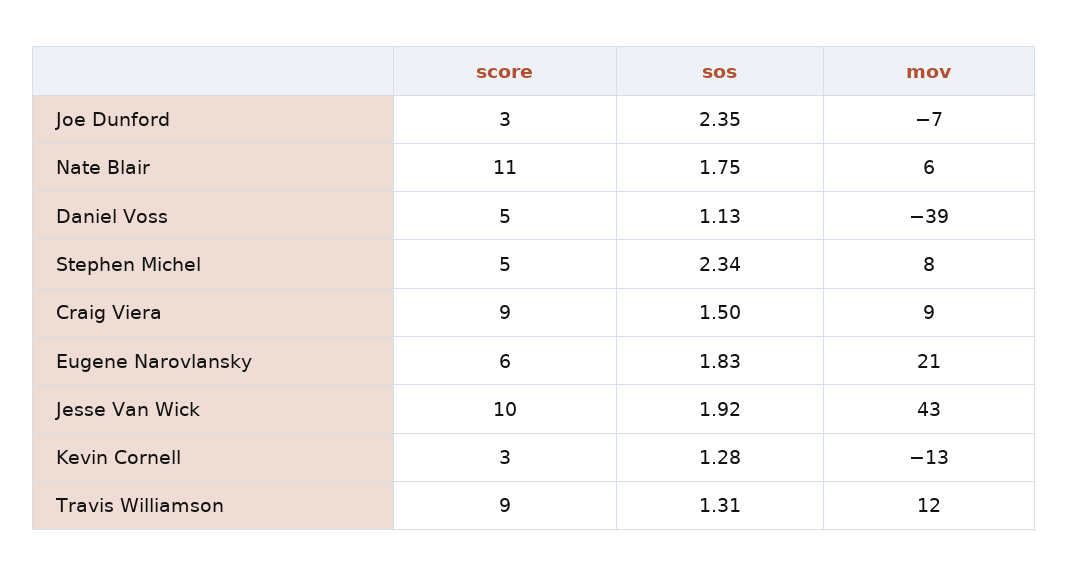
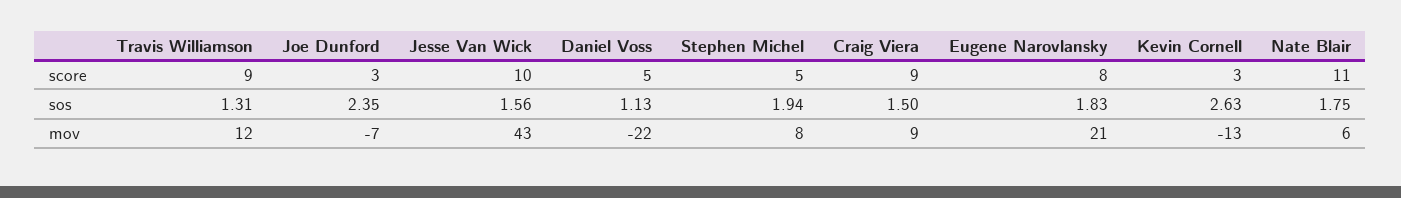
  {
    "score": {
      "Joe Dunford": 3,
      "Nate Blair": 11,
      "Daniel Voss": 5,
      "Stephen Michel": 5,
      "Craig Viera": 9,
-     "Eugene Narovlansky": 6,
+     "Eugene Narovlansky": 8,
      "Jesse Van Wick": 10,
      "Kevin Cornell": 3,
      "Travis Williamson": 9
    },
    "sos": {
      "Joe Dunford": 2.35,
      "Nate Blair": 1.75,
      "Daniel Voss": 1.13,
-     "Stephen Michel": 2.34,
+     "Stephen Michel": 1.94,
      "Craig Viera": 1.5,
      "Eugene Narovlansky": 1.83,
-     "Jesse Van Wick": 1.92,
+     "Jesse Van Wick": 1.56,
-     "Kevin Cornell": 1.28,
+     "Kevin Cornell": 2.63,
      "Travis Williamson": 1.31
    },
    "mov": {
      "Joe Dunford": -7,
      "Nate Blair": 6,
-     "Daniel Voss": -39,
+     "Daniel Voss": -22,
      "Stephen Michel": 8,
      "Craig Viera": 9,
      "Eugene Narovlansky": 21,
      "Jesse Van Wick": 43,
      "Kevin Cornell": -13,
      "Travis Williamson": 12
    }
  }

